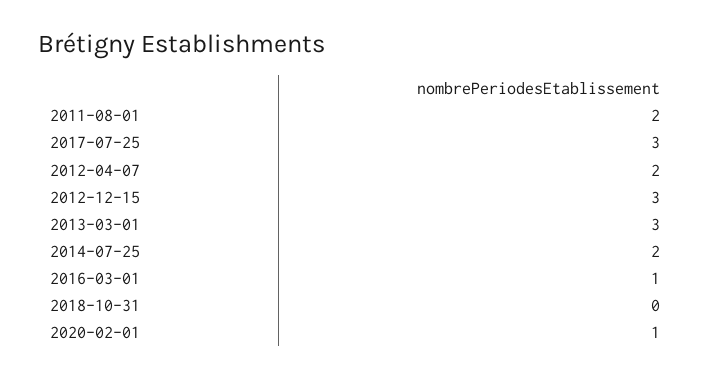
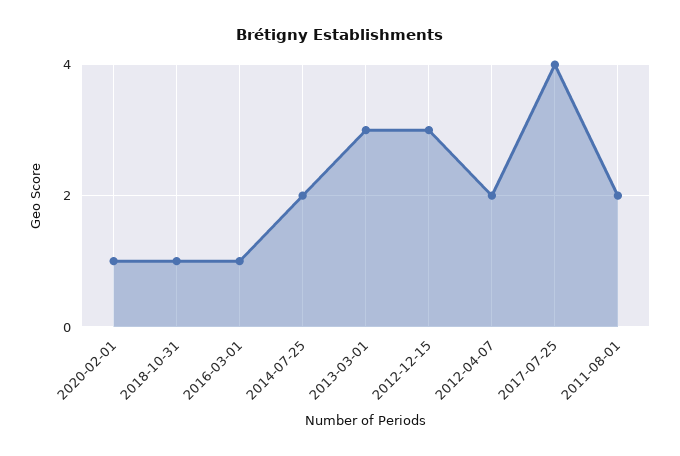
  {
    "2011-08-01": 2,
-   "2017-07-25": 3,
+   "2017-07-25": 4,
    "2012-04-07": 2,
    "2012-12-15": 3,
    "2013-03-01": 3,
    "2014-07-25": 2,
    "2016-03-01": 1,
-   "2018-10-31": 0,
+   "2018-10-31": 1,
    "2020-02-01": 1
  }

